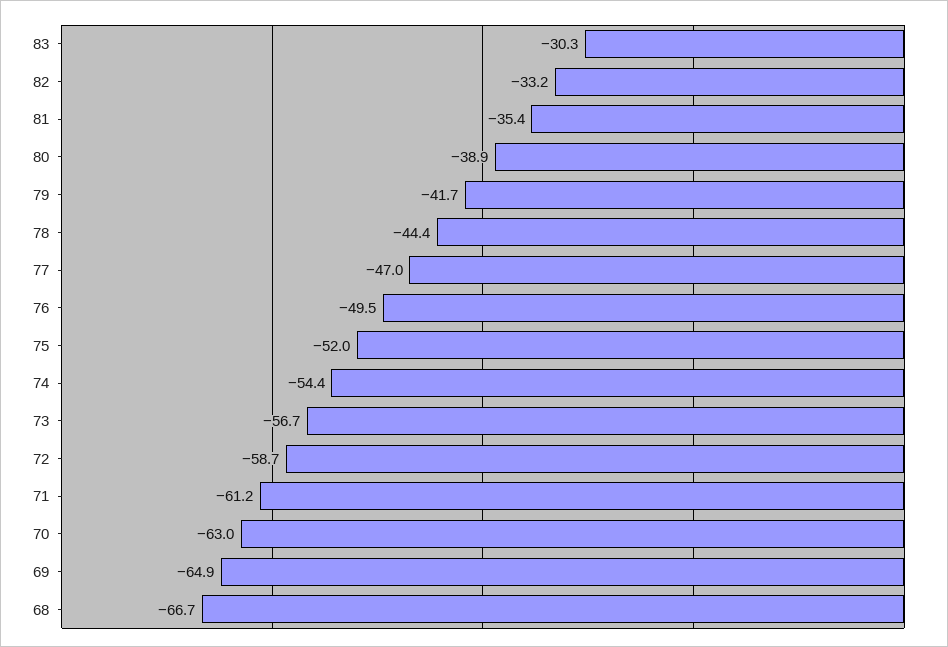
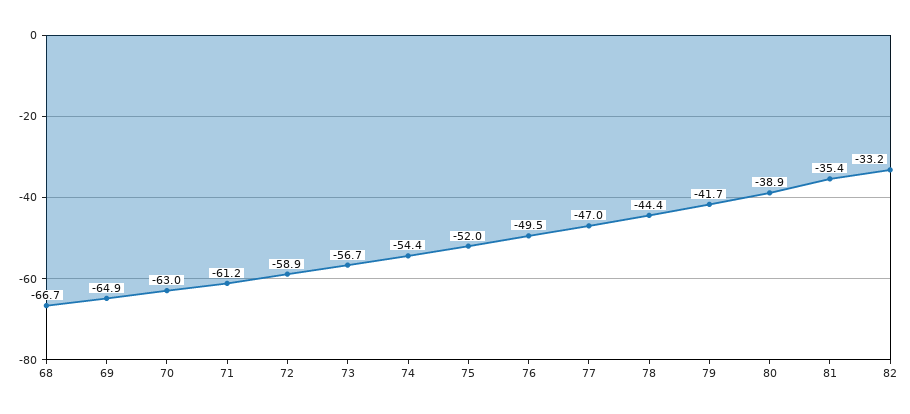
  {
-   "83": -30.3,
    "82": -33.2,
    "81": -35.4,
    "80": -38.9,
    "79": -41.7,
    "78": -44.4,
    "77": -47,
    "76": -49.5,
    "75": -52,
    "74": -54.4,
    "73": -56.7,
-   "72": -58.7,
+   "72": -58.9,
    "71": -61.2,
    "70": -63,
    "69": -64.9,
    "68": -66.7
  }

